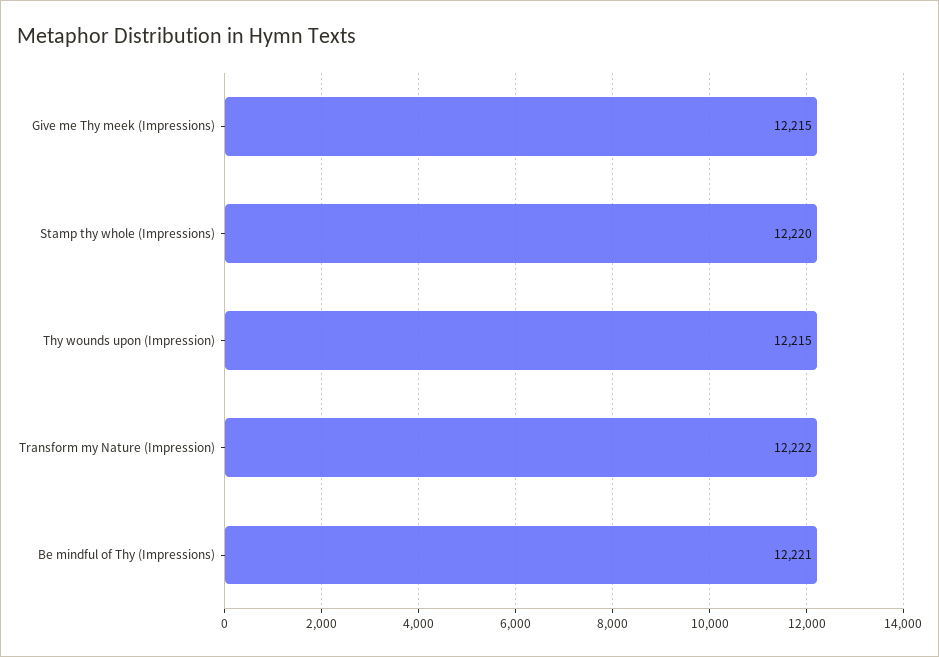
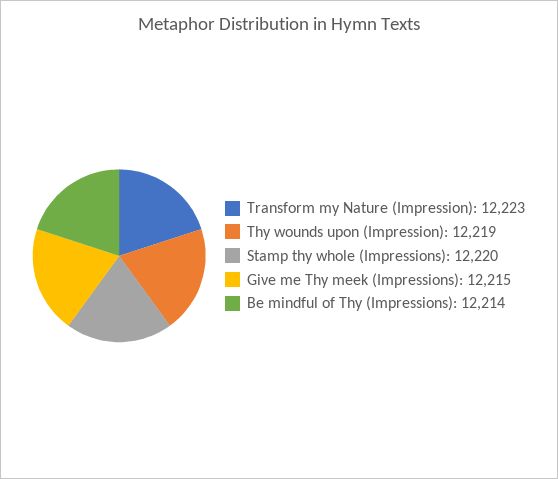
  {
    "Give me Thy meek (Impressions)": 12215,
    "Stamp thy whole (Impressions)": 12220,
-   "Thy wounds upon (Impression)": 12215,
+   "Thy wounds upon (Impression)": 12219,
-   "Transform my Nature (Impression)": 12222,
+   "Transform my Nature (Impression)": 12223,
-   "Be mindful of Thy (Impressions)": 12221
+   "Be mindful of Thy (Impressions)": 12214
  }

